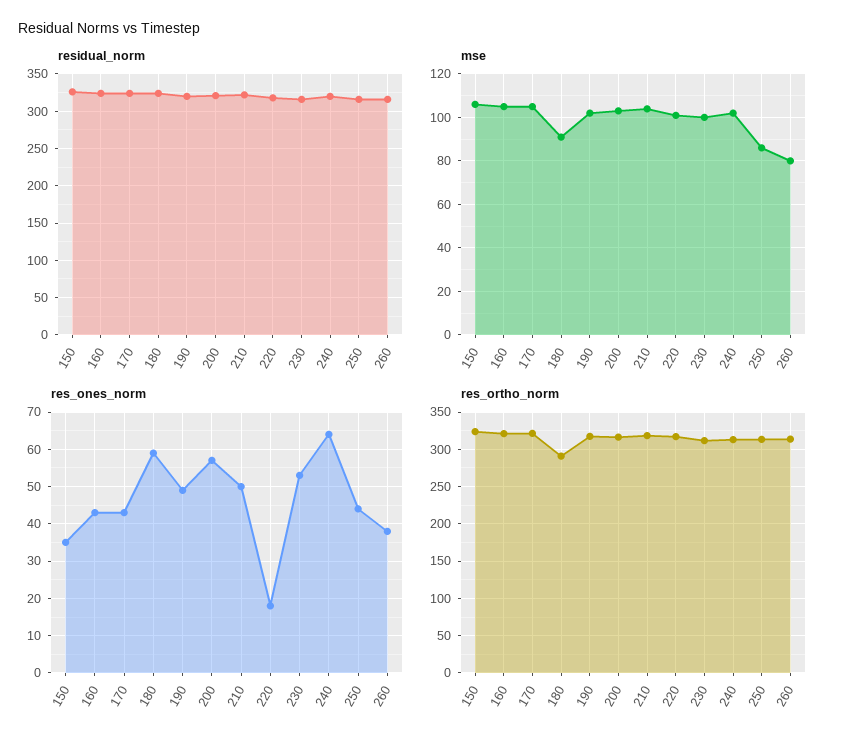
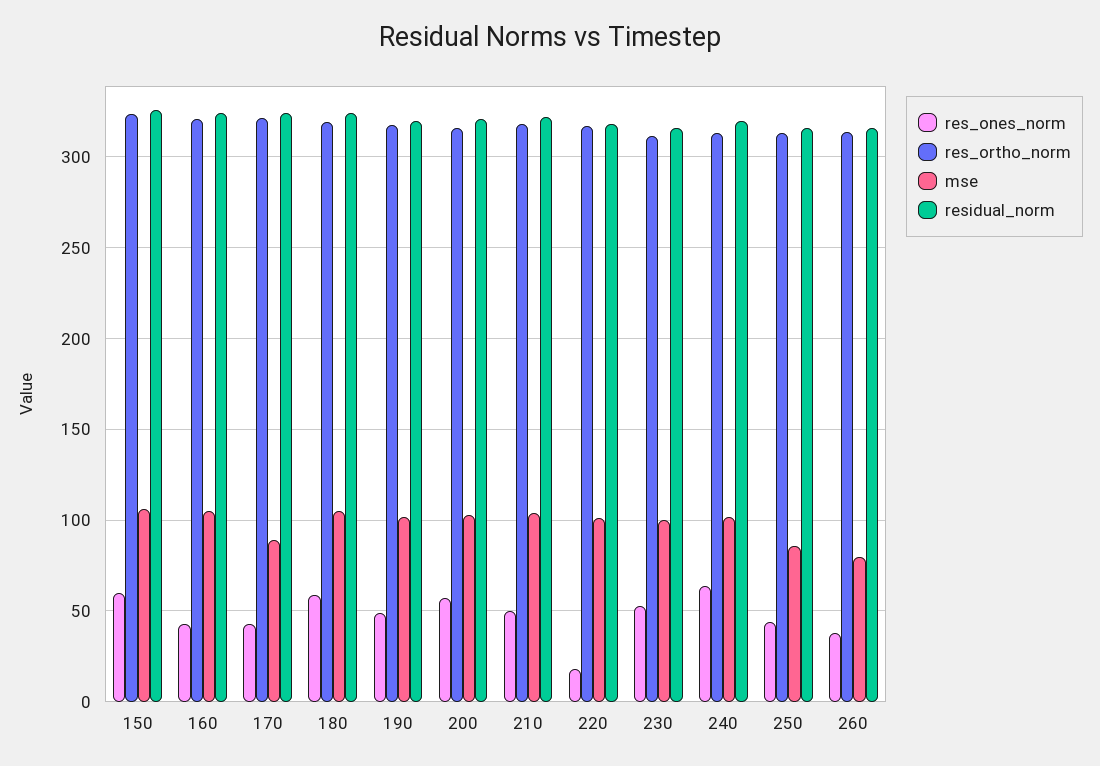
  {
    "residual_norm": {
      "150": 325,
      "160": 325,
      "170": 325,
      "180": 325,
      "190": 320,
      "200": 320,
      "210": 320,
      "220": 320,
      "230": 315,
      "240": 320,
      "250": 315,
      "260": 315
    },
    "mse": {
      "150": 105,
      "160": 105,
-     "170": 105,
+     "170": 90,
-     "180": 90,
+     "180": 105,
      "190": 100,
      "200": 105,
      "210": 105,
      "220": 100,
      "230": 100,
      "240": 100,
      "250": 85,
      "260": 80
    },
    "res_ones_norm": {
-     "150": 35,
+     "150": 60,
      "160": 45,
      "170": 45,
      "180": 60,
      "190": 50,
      "200": 55,
      "210": 50,
      "220": 20,
      "230": 55,
      "240": 65,
      "250": 45,
      "260": 40
    },
    "res_ortho_norm": {
      "150": 325,
      "160": 320,
      "170": 320,
-     "180": 290,
+     "180": 320,
      "190": 320,
      "200": 315,
      "210": 320,
      "220": 315,
      "230": 310,
      "240": 315,
      "250": 315,
      "260": 315
    }
  }

